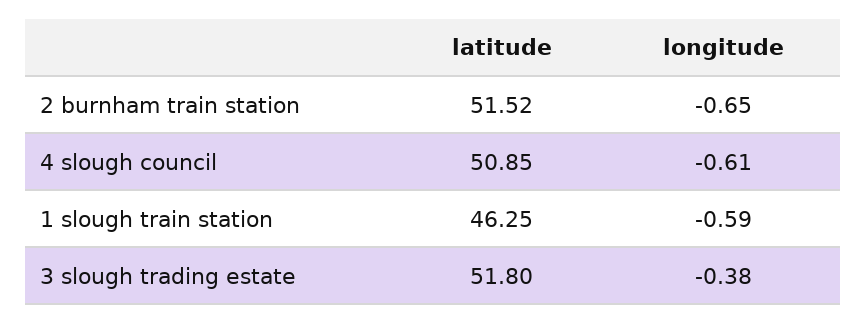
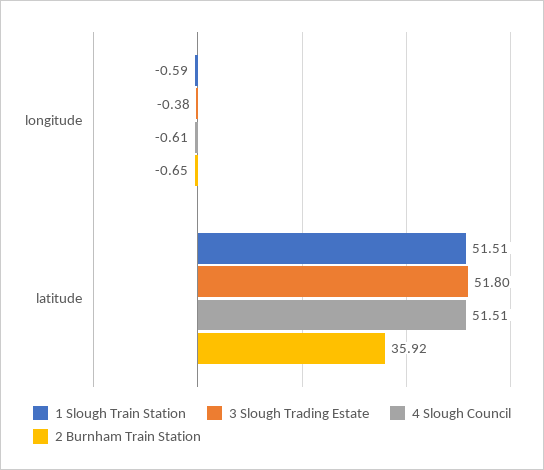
  {
    "2 burnham train station": {
-     "latitude": 51.52,
+     "latitude": 35.92,
      "longitude": -0.65
    },
    "4 slough council": {
-     "latitude": 50.85,
+     "latitude": 51.51,
      "longitude": -0.61
    },
    "1 slough train station": {
-     "latitude": 46.25,
+     "latitude": 51.51,
      "longitude": -0.59
    },
    "3 slough trading estate": {
      "latitude": 51.8,
      "longitude": -0.38
    }
  }

